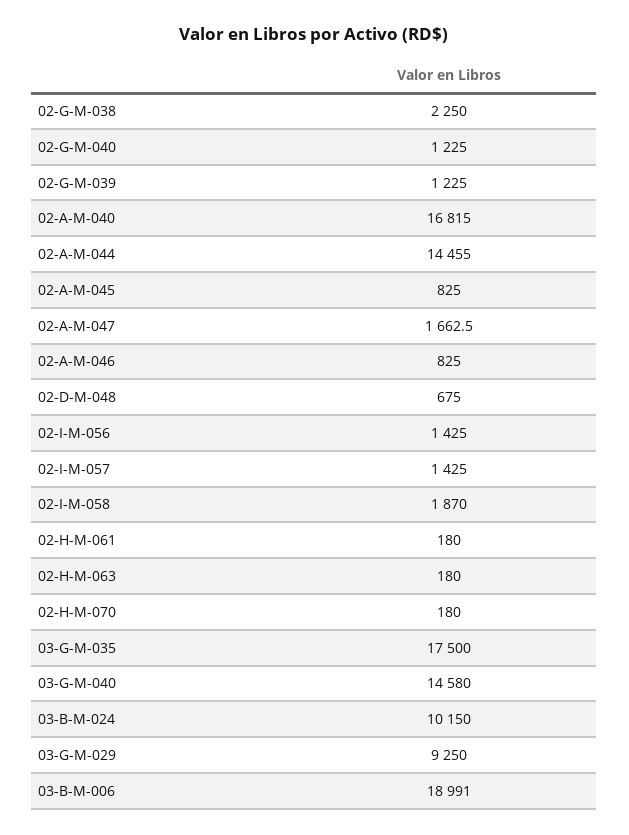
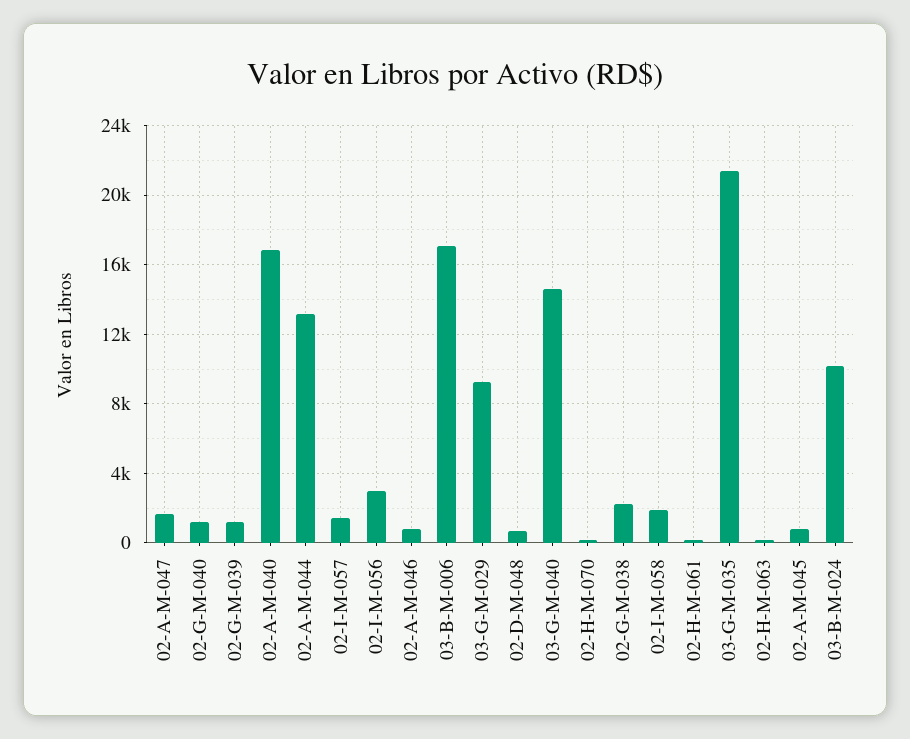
  {
    "02-G-M-038": 2250,
    "02-G-M-040": 1225,
    "02-G-M-039": 1225,
    "02-A-M-040": 16815,
-   "02-A-M-044": 14455,
+   "02-A-M-044": 13000,
    "02-A-M-045": 825,
    "02-A-M-047": 1662.5,
    "02-A-M-046": 825,
    "02-D-M-048": 675,
-   "02-I-M-056": 1425,
+   "02-I-M-056": 3000,
    "02-I-M-057": 1425,
    "02-I-M-058": 1870,
    "02-H-M-061": 180,
    "02-H-M-063": 180,
    "02-H-M-070": 180,
-   "03-G-M-035": 17500,
+   "03-G-M-035": 21500,
    "03-G-M-040": 14580,
    "03-B-M-024": 10150,
    "03-G-M-029": 9250,
-   "03-B-M-006": 18991
+   "03-B-M-006": 17000
  }

